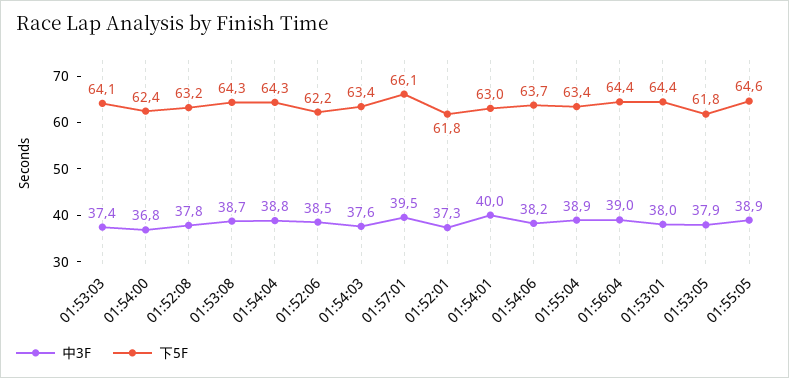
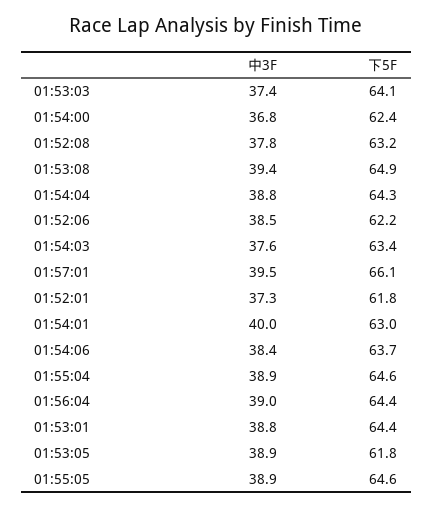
  {
    "中3F": {
      "01:53:03": 37.4,
      "01:54:00": 36.8,
      "01:52:08": 37.8,
-     "01:53:08": 38.7,
+     "01:53:08": 39.4,
      "01:54:04": 38.8,
      "01:52:06": 38.5,
      "01:54:03": 37.6,
      "01:57:01": 39.5,
      "01:52:01": 37.3,
      "01:54:01": 40,
-     "01:54:06": 38.2,
+     "01:54:06": 38.4,
      "01:55:04": 38.9,
      "01:56:04": 39,
-     "01:53:01": 38,
+     "01:53:01": 38.8,
-     "01:53:05": 37.9,
+     "01:53:05": 38.9,
      "01:55:05": 38.9
    },
    "下5F": {
      "01:53:03": 64.1,
      "01:54:00": 62.4,
      "01:52:08": 63.2,
-     "01:53:08": 64.3,
+     "01:53:08": 64.9,
      "01:54:04": 64.3,
      "01:52:06": 62.2,
      "01:54:03": 63.4,
      "01:57:01": 66.1,
      "01:52:01": 61.8,
      "01:54:01": 63,
      "01:54:06": 63.7,
-     "01:55:04": 63.4,
+     "01:55:04": 64.6,
      "01:56:04": 64.4,
      "01:53:01": 64.4,
      "01:53:05": 61.8,
      "01:55:05": 64.6
    }
  }

